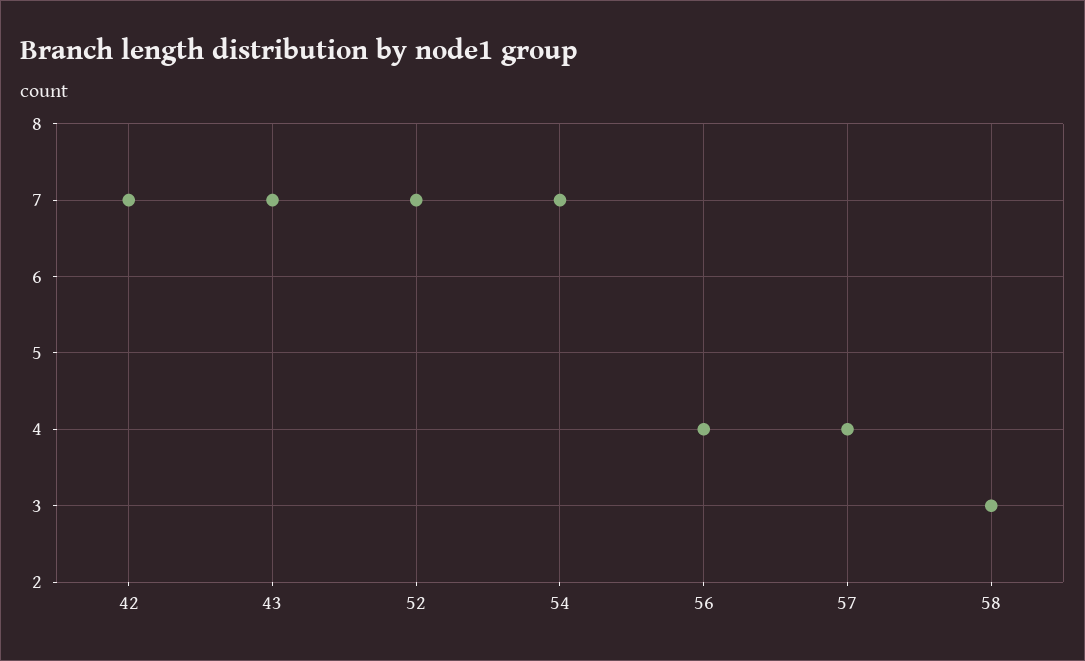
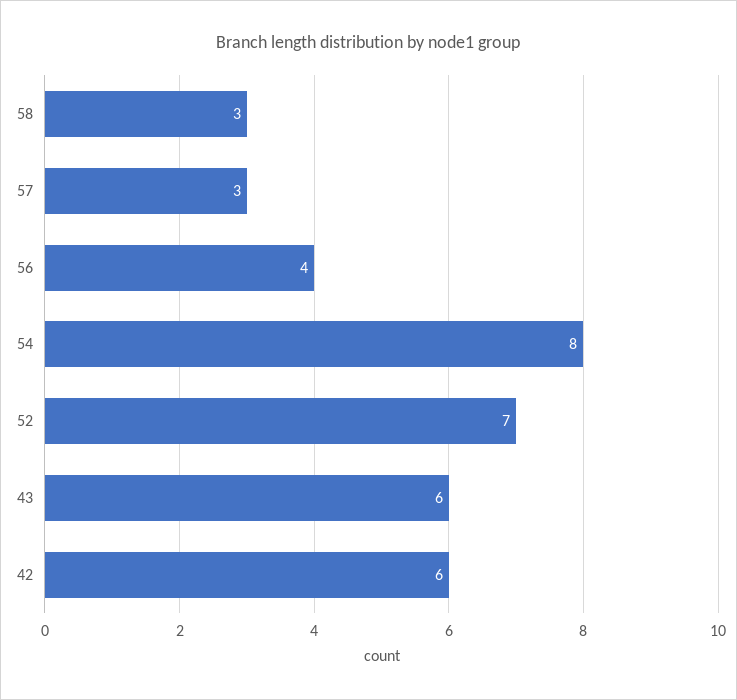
  {
-   "42": 7,
+   "42": 6,
-   "43": 7,
+   "43": 6,
    "52": 7,
-   "54": 7,
+   "54": 8,
    "56": 4,
-   "57": 4,
+   "57": 3,
    "58": 3
  }

